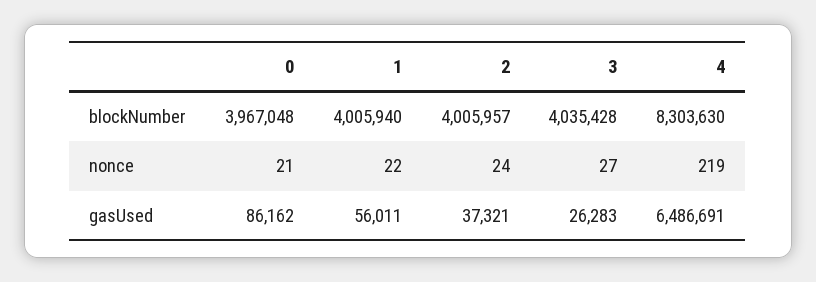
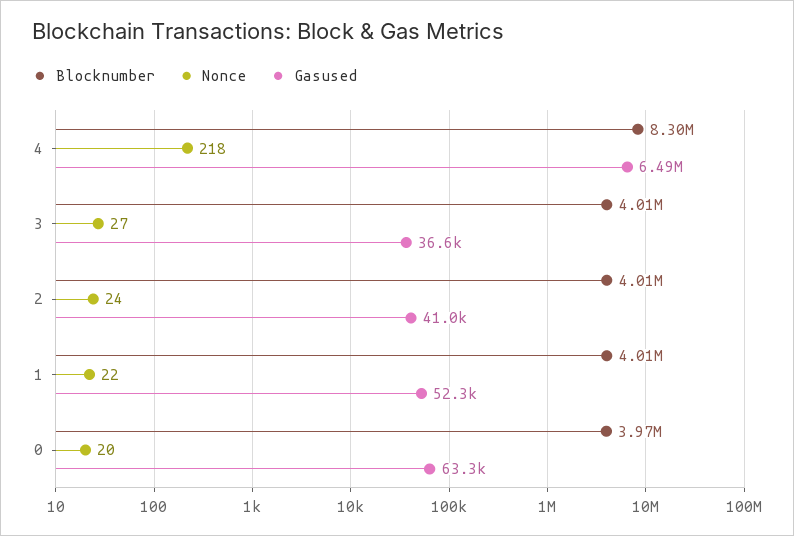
  {
    "blockNumber": {
      "0": 3967048,
      "1": 4005940,
      "2": 4005957,
-     "3": 4035428,
+     "3": 4010000,
      "4": 8303630
    },
    "nonce": {
-     "0": 21,
+     "0": 20,
      "1": 22,
      "2": 24,
      "3": 27,
-     "4": 219
+     "4": 218
    },
    "gasUsed": {
-     "0": 86162,
+     "0": 63300,
-     "1": 56011,
+     "1": 52300,
-     "2": 37321,
+     "2": 41000,
-     "3": 26283,
+     "3": 36600,
      "4": 6486691
    }
  }

